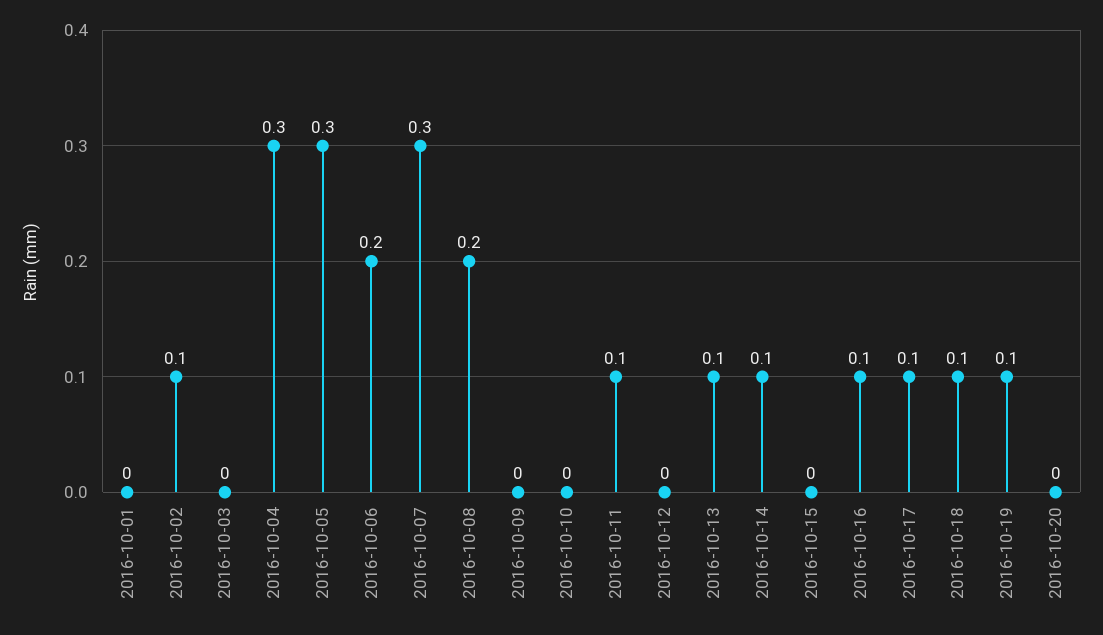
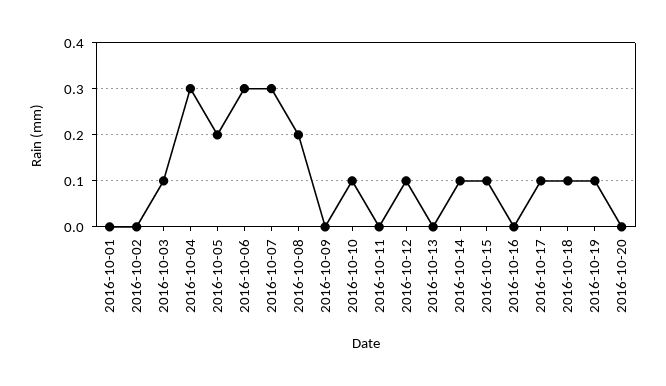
  {
    "2016-10-01": 0,
-   "2016-10-02": 0.1,
+   "2016-10-02": 0,
-   "2016-10-03": 0,
+   "2016-10-03": 0.1,
    "2016-10-04": 0.3,
-   "2016-10-05": 0.3,
+   "2016-10-05": 0.2,
-   "2016-10-06": 0.2,
+   "2016-10-06": 0.3,
    "2016-10-07": 0.3,
    "2016-10-08": 0.2,
    "2016-10-09": 0,
-   "2016-10-10": 0,
+   "2016-10-10": 0.1,
-   "2016-10-11": 0.1,
+   "2016-10-11": 0,
-   "2016-10-12": 0,
+   "2016-10-12": 0.1,
-   "2016-10-13": 0.1,
+   "2016-10-13": 0,
    "2016-10-14": 0.1,
-   "2016-10-15": 0,
+   "2016-10-15": 0.1,
-   "2016-10-16": 0.1,
+   "2016-10-16": 0,
    "2016-10-17": 0.1,
    "2016-10-18": 0.1,
    "2016-10-19": 0.1,
    "2016-10-20": 0
  }

